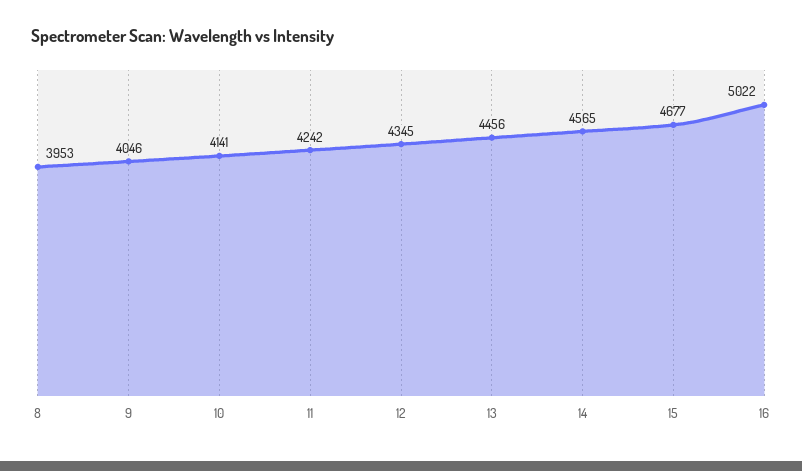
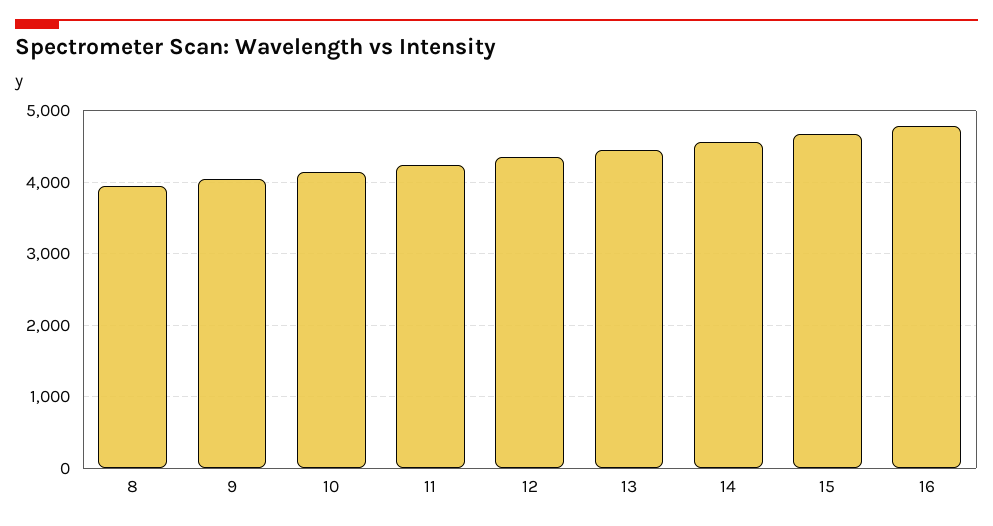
  {
    "8": 3953,
    "9": 4046,
    "10": 4141,
    "11": 4242,
    "12": 4345,
    "13": 4456,
    "14": 4565,
    "15": 4677,
-   "16": 5022
+   "16": 4800
  }

